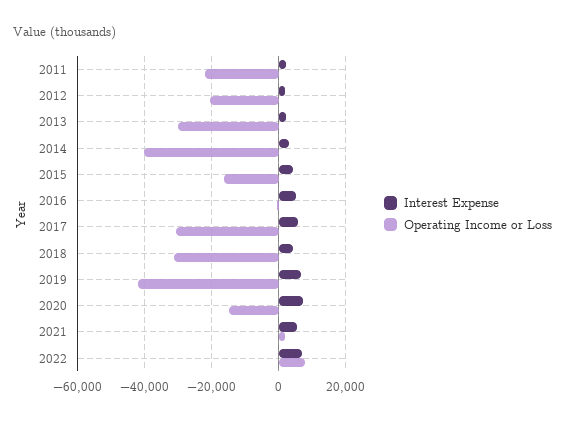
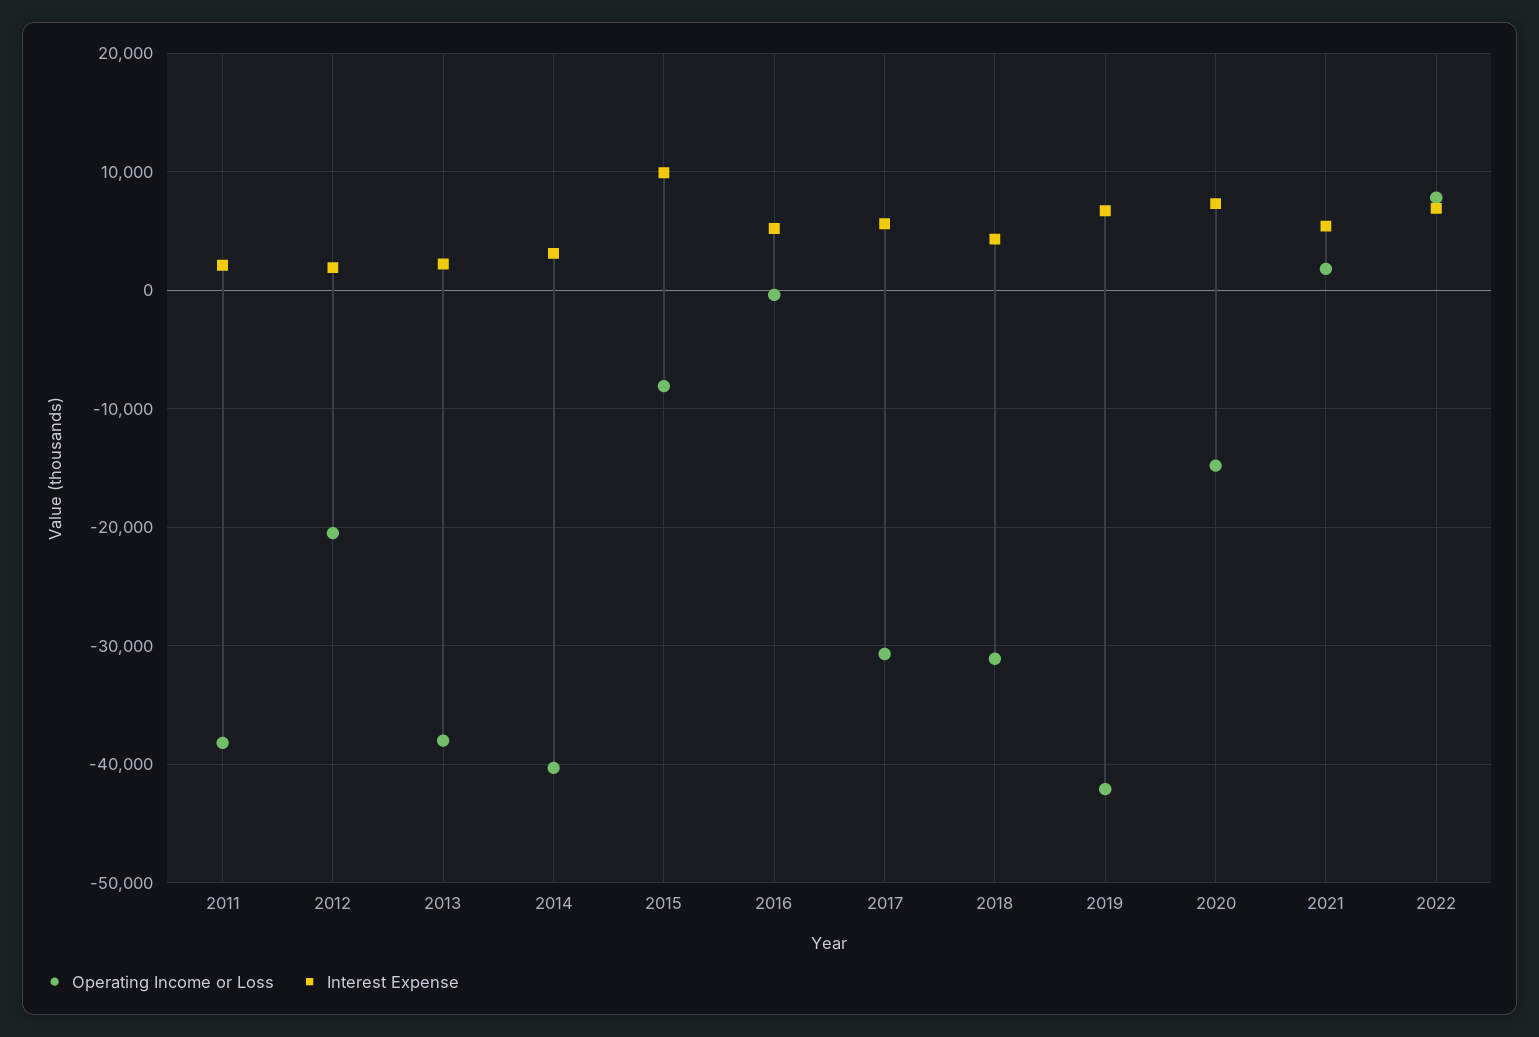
  {
    "Interest Expense": {
      "2011": 2000,
      "2012": 2000,
      "2013": 2000,
      "2014": 3000,
-     "2015": 4000,
+     "2015": 10000,
      "2016": 5000,
      "2017": 6000,
      "2018": 4000,
      "2019": 7000,
      "2020": 7000,
      "2021": 5000,
      "2022": 7000
    },
    "Operating Income or Loss": {
-     "2011": -22000,
+     "2011": -38000,
      "2012": -21000,
-     "2013": -30000,
+     "2013": -38000,
      "2014": -40000,
-     "2015": -16000,
+     "2015": -8000,
      "2016": 0,
      "2017": -31000,
      "2018": -31000,
      "2019": -42000,
      "2020": -15000,
      "2021": 2000,
      "2022": 8000
    }
  }

